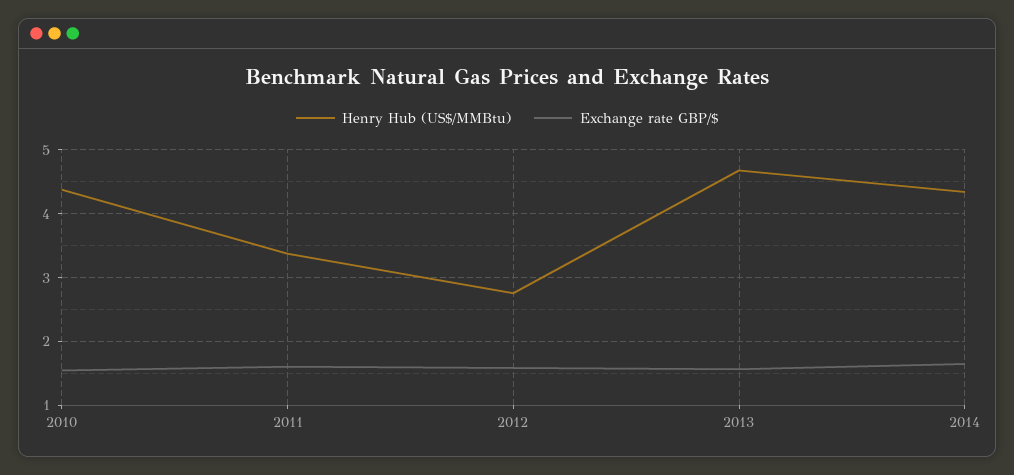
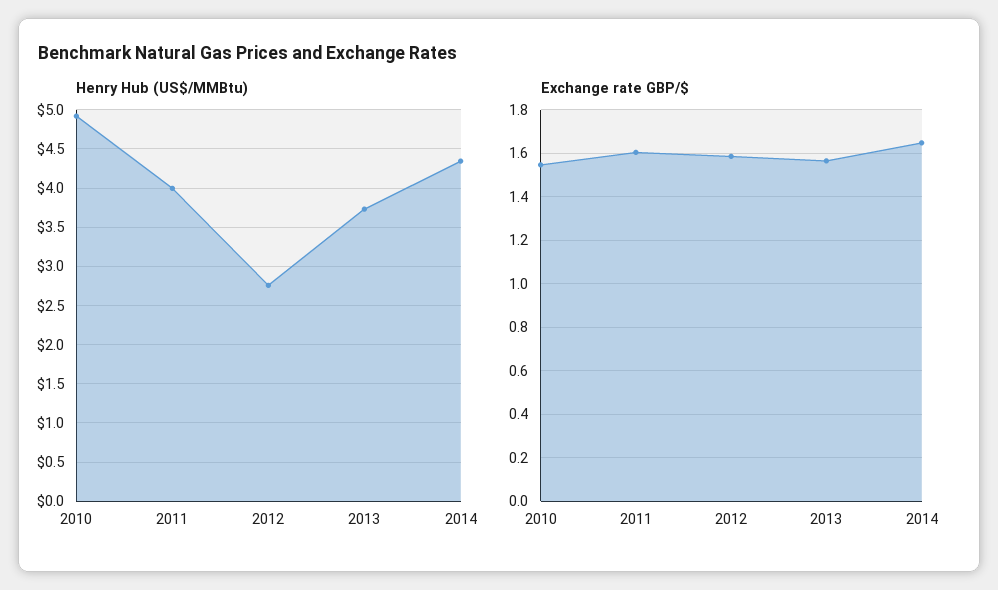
  {
    "Henry Hub (US$/MMBtu)": {
-     "2010": 4.4,
+     "2010": 4.9,
-     "2011": 3.4,
+     "2011": 4,
      "2012": 2.8,
-     "2013": 4.7,
+     "2013": 3.7,
      "2014": 4.3
    },
    "Exchange rate GBP/$": {
      "2010": 1.55,
      "2011": 1.6,
      "2012": 1.6,
      "2013": 1.55,
      "2014": 1.65
    }
  }

